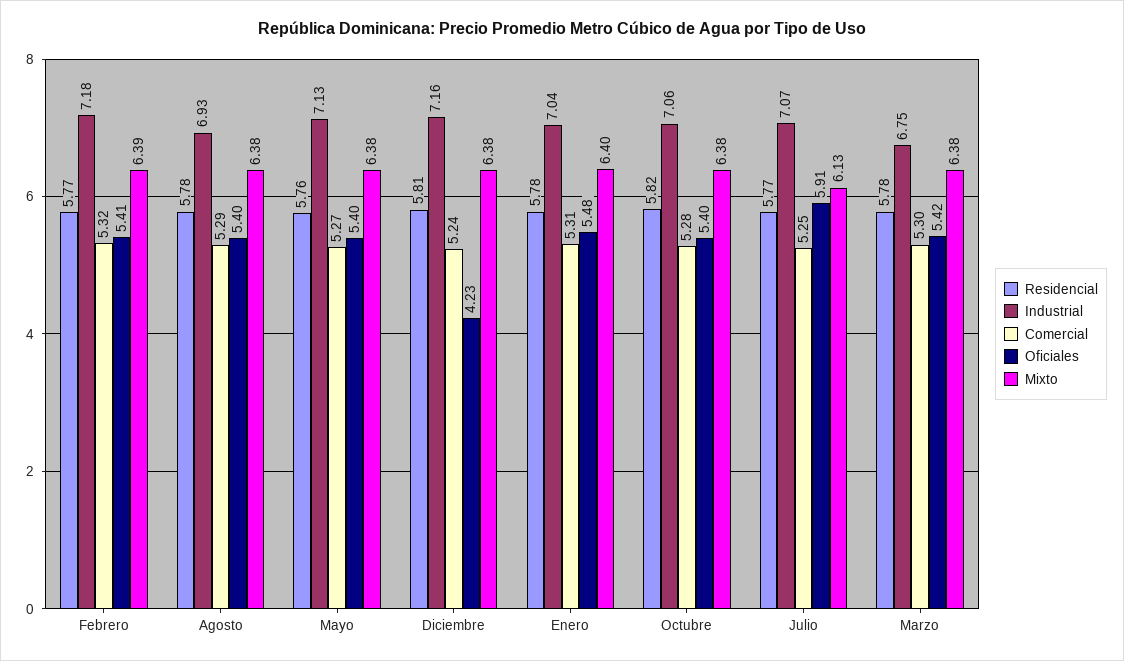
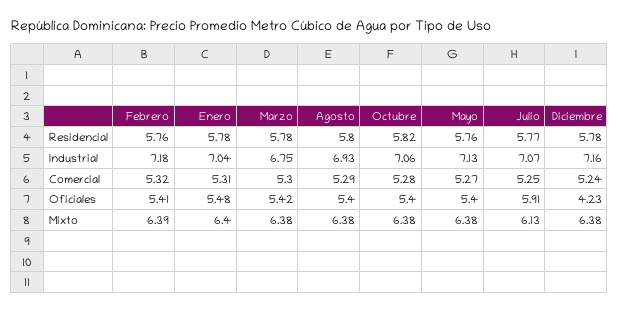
  {
    "Residencial": {
-     "Febrero": 5.77,
+     "Febrero": 5.76,
-     "Agosto": 5.78,
+     "Agosto": 5.8,
      "Mayo": 5.76,
-     "Diciembre": 5.81,
+     "Diciembre": 5.78,
      "Enero": 5.78,
      "Octubre": 5.82,
      "Julio": 5.77,
      "Marzo": 5.78
    },
    "Industrial": {
      "Febrero": 7.18,
      "Agosto": 6.93,
      "Mayo": 7.13,
      "Diciembre": 7.16,
      "Enero": 7.04,
      "Octubre": 7.06,
      "Julio": 7.07,
      "Marzo": 6.75
    },
    "Comercial": {
      "Febrero": 5.32,
      "Agosto": 5.29,
      "Mayo": 5.27,
      "Diciembre": 5.24,
      "Enero": 5.31,
      "Octubre": 5.28,
      "Julio": 5.25,
      "Marzo": 5.3
    },
    "Oficiales": {
      "Febrero": 5.41,
      "Agosto": 5.4,
      "Mayo": 5.4,
      "Diciembre": 4.23,
      "Enero": 5.48,
      "Octubre": 5.4,
      "Julio": 5.91,
      "Marzo": 5.42
    },
    "Mixto": {
      "Febrero": 6.39,
      "Agosto": 6.38,
      "Mayo": 6.38,
      "Diciembre": 6.38,
      "Enero": 6.4,
      "Octubre": 6.38,
      "Julio": 6.13,
      "Marzo": 6.38
    }
  }

